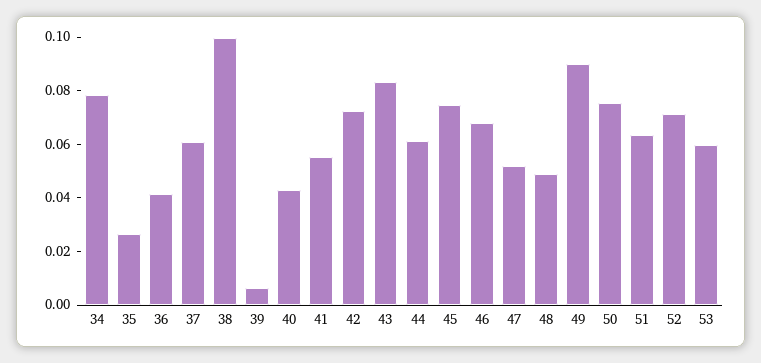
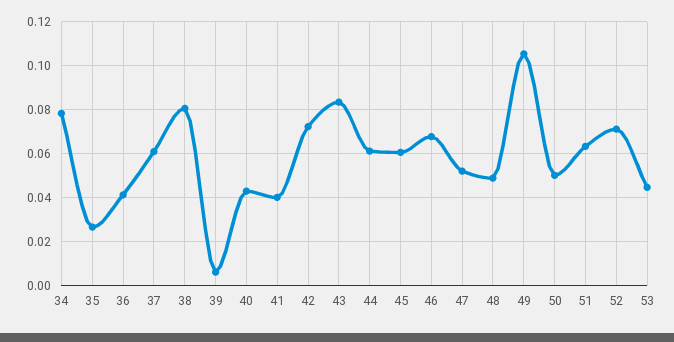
  {
    "34": 0.08,
    "35": 0.025,
    "36": 0.04,
    "37": 0.06,
-   "38": 0.1,
+   "38": 0.08,
    "39": 0.005,
    "40": 0.045,
-   "41": 0.055,
+   "41": 0.04,
    "42": 0.07,
    "43": 0.085,
    "44": 0.06,
-   "45": 0.075,
+   "45": 0.06,
    "46": 0.07,
    "47": 0.05,
    "48": 0.05,
-   "49": 0.09,
+   "49": 0.105,
-   "50": 0.075,
+   "50": 0.05,
    "51": 0.065,
    "52": 0.07,
-   "53": 0.06
+   "53": 0.045
  }

